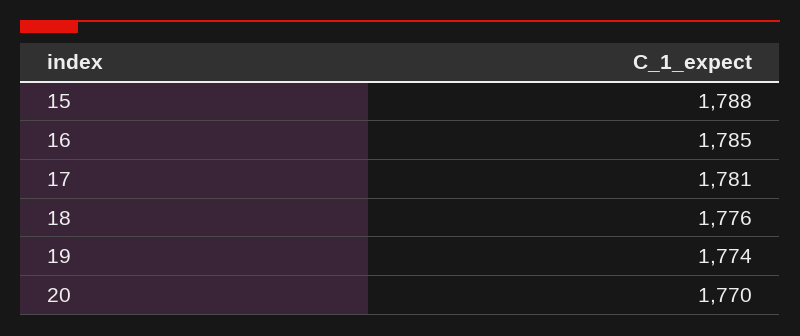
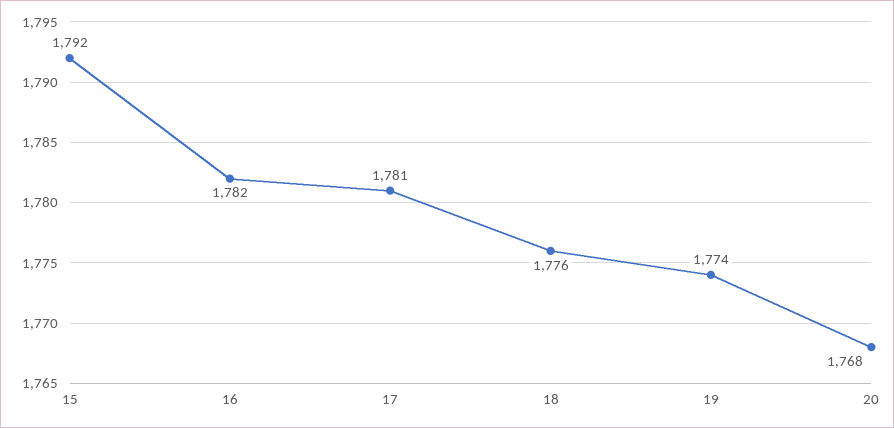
  {
-   "15": 1788,
+   "15": 1792,
-   "16": 1785,
+   "16": 1782,
    "17": 1781,
    "18": 1776,
    "19": 1774,
-   "20": 1770
+   "20": 1768
  }

